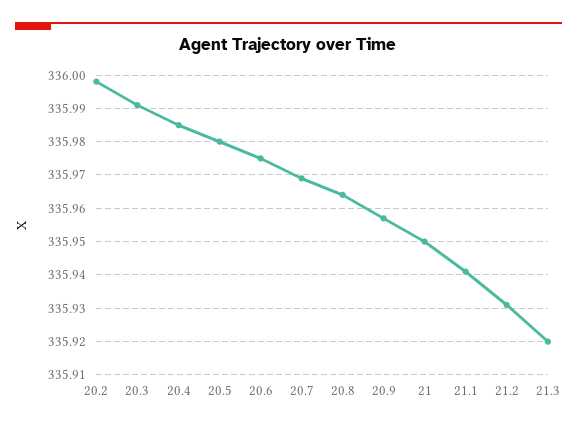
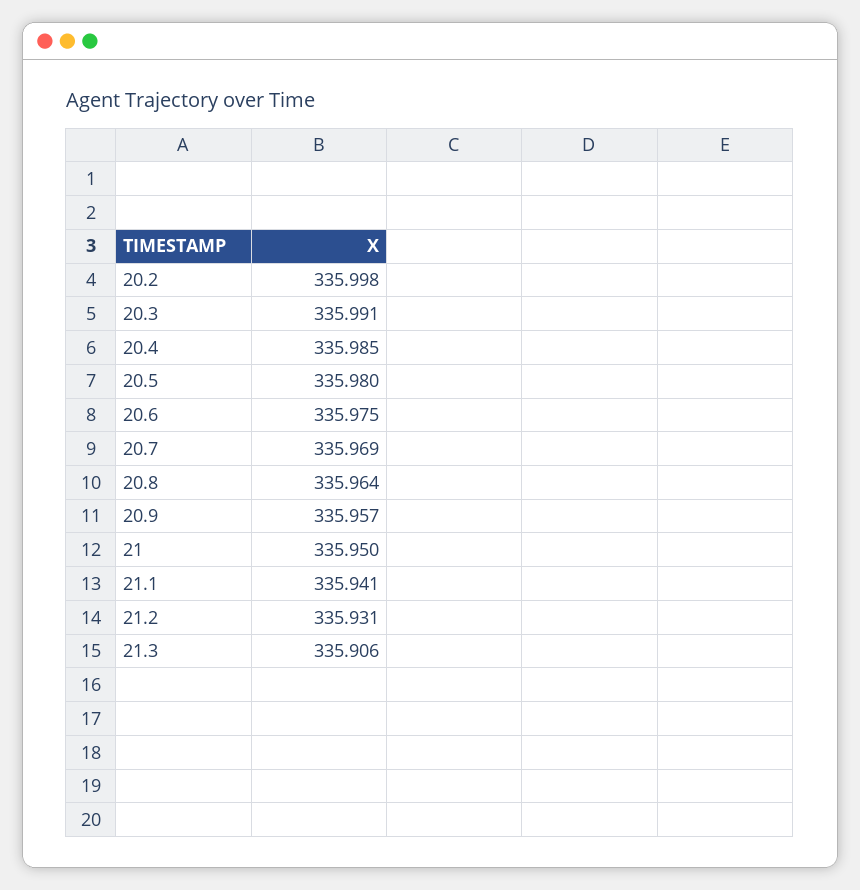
  {
    "20.2": 335.998,
    "20.3": 335.991,
    "20.4": 335.985,
    "20.5": 335.98,
    "20.6": 335.975,
    "20.7": 335.969,
    "20.8": 335.964,
    "20.9": 335.957,
    "21": 335.95,
    "21.1": 335.941,
    "21.2": 335.931,
-   "21.3": 335.92
+   "21.3": 335.906
  }

